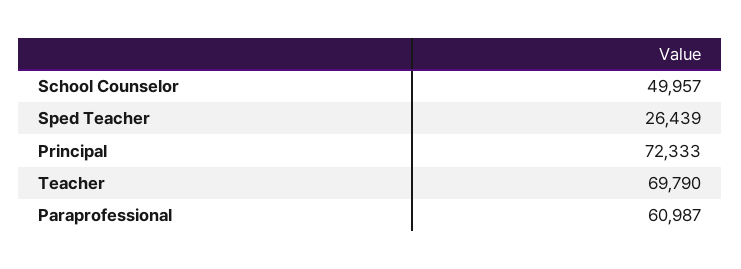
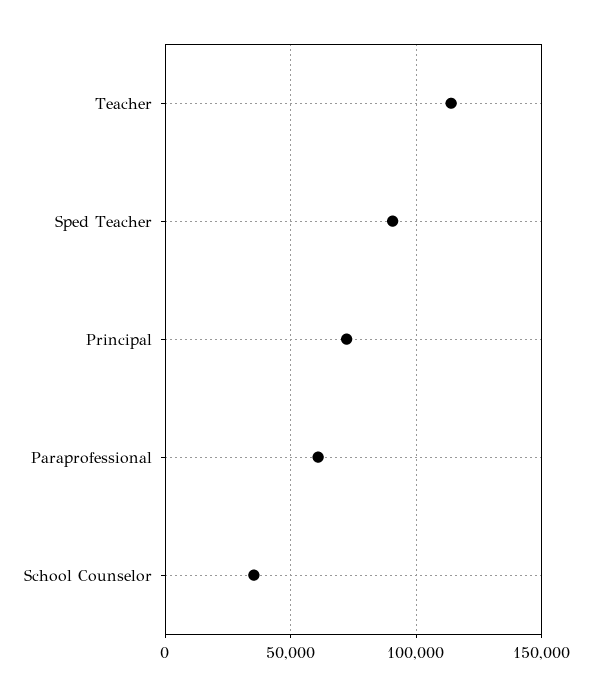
  {
-   "School Counselor": 49957,
+   "School Counselor": 35000,
-   "Sped Teacher": 26439,
+   "Sped Teacher": 90000,
    "Principal": 72333,
-   "Teacher": 69790,
+   "Teacher": 115000,
    "Paraprofessional": 60987
  }

